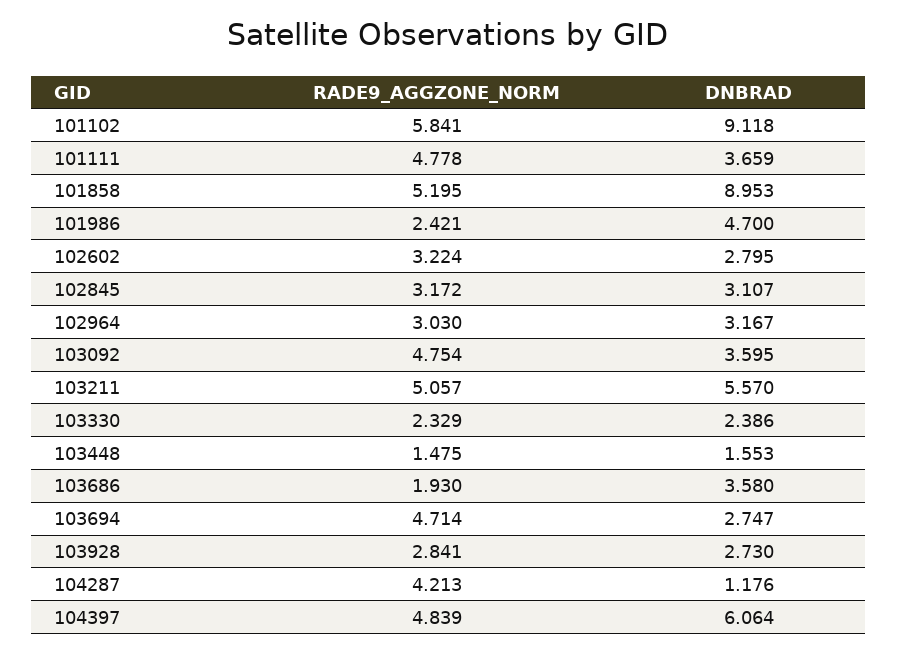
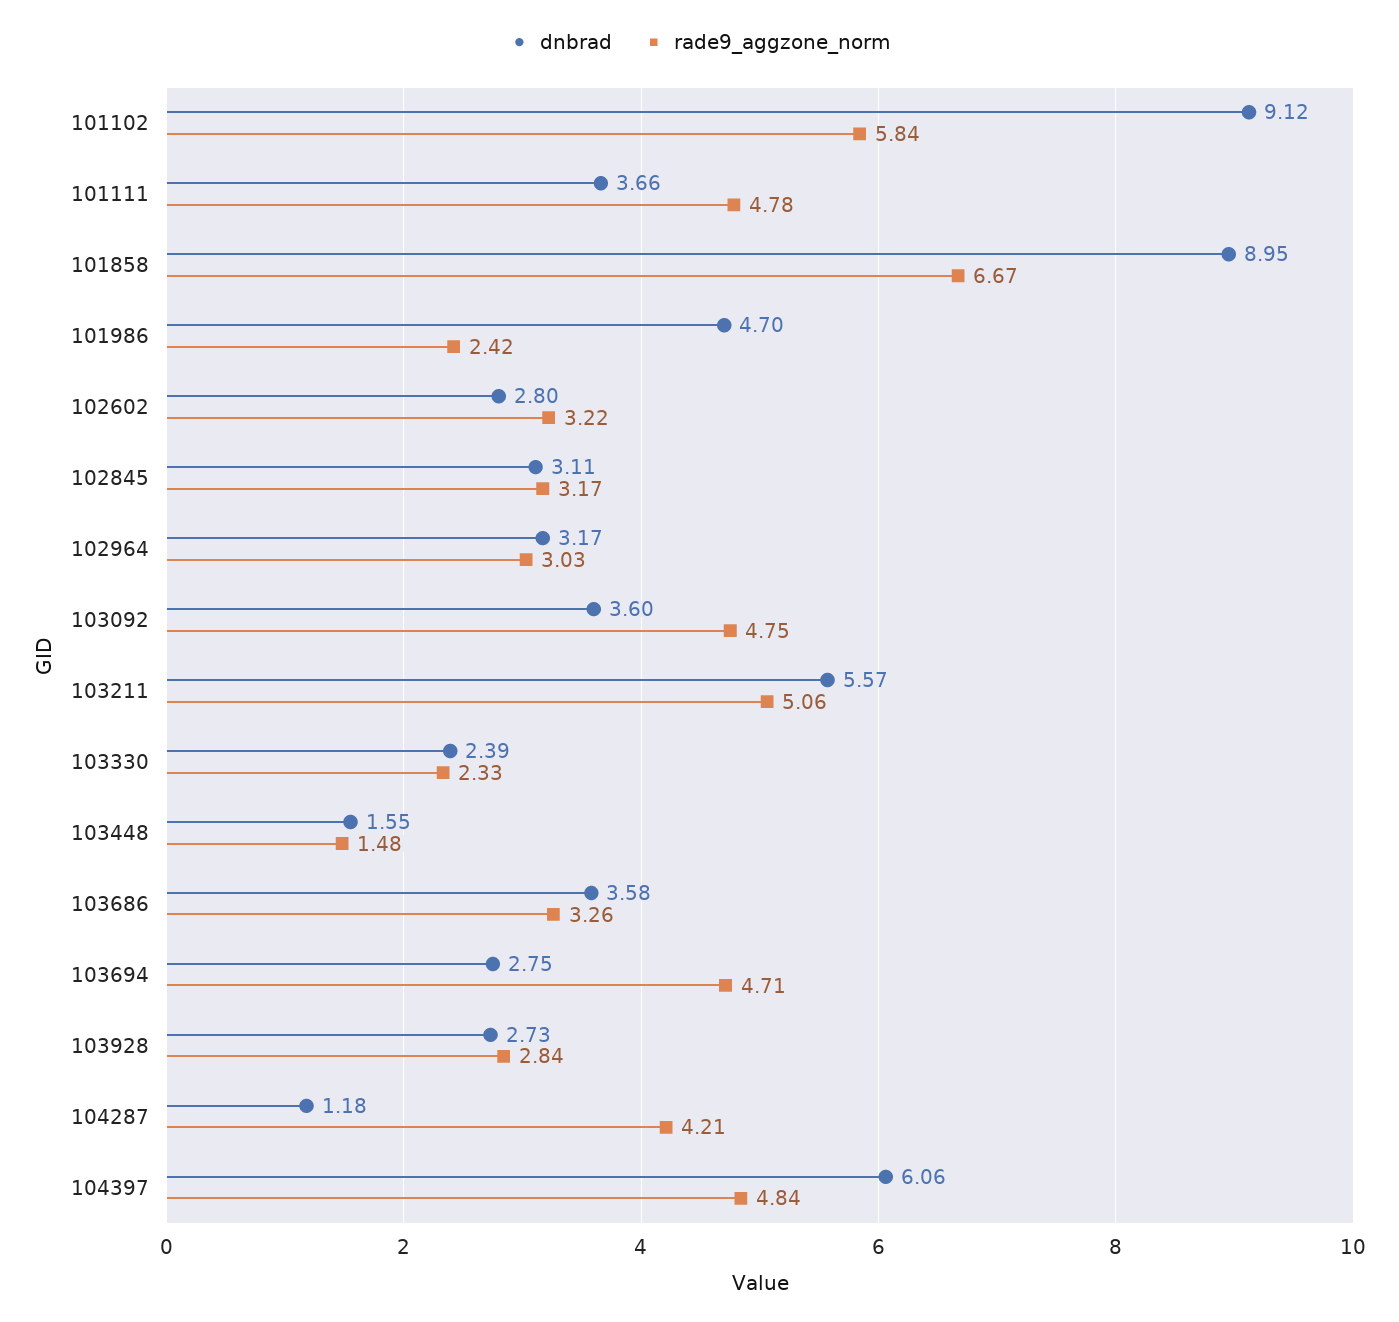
  {
    "RADE9_AGGZONE_NORM": {
      "101102": 5.841,
      "101111": 4.778,
-     "101858": 5.195,
+     "101858": 6.67,
      "101986": 2.421,
      "102602": 3.224,
      "102845": 3.172,
      "102964": 3.03,
      "103092": 4.754,
      "103211": 5.057,
      "103330": 2.329,
      "103448": 1.475,
-     "103686": 1.93,
+     "103686": 3.26,
      "103694": 4.714,
      "103928": 2.841,
      "104287": 4.213,
      "104397": 4.839
    },
    "DNBRAD": {
      "101102": 9.118,
      "101111": 3.659,
      "101858": 8.953,
      "101986": 4.7,
      "102602": 2.795,
      "102845": 3.107,
      "102964": 3.167,
      "103092": 3.595,
      "103211": 5.57,
      "103330": 2.386,
      "103448": 1.553,
      "103686": 3.58,
      "103694": 2.747,
      "103928": 2.73,
      "104287": 1.176,
      "104397": 6.064
    }
  }

